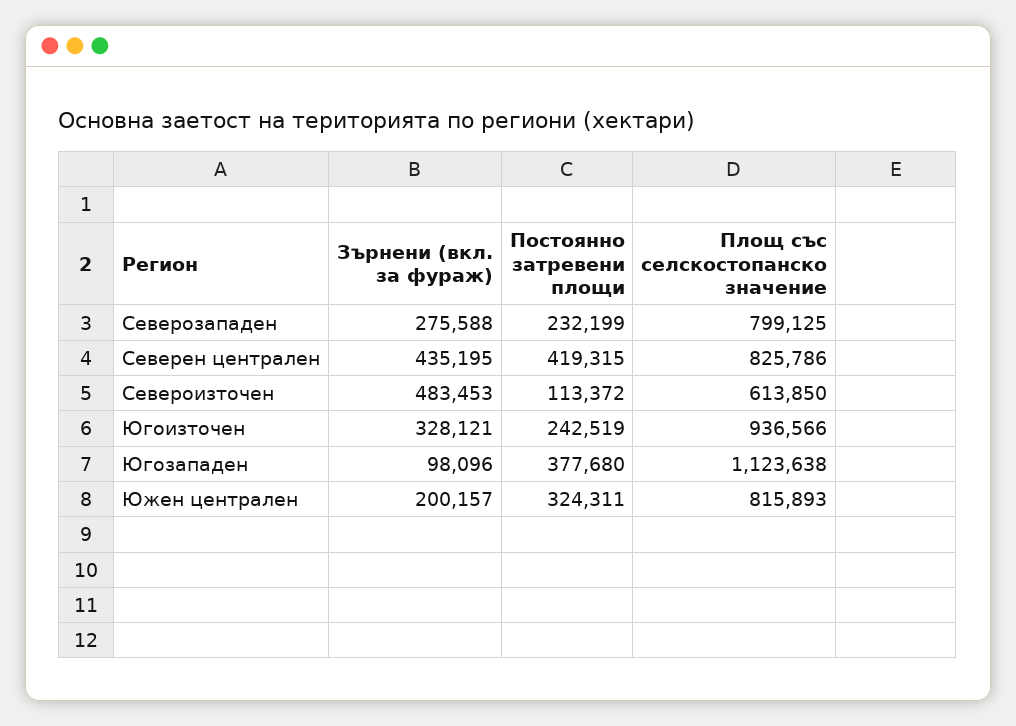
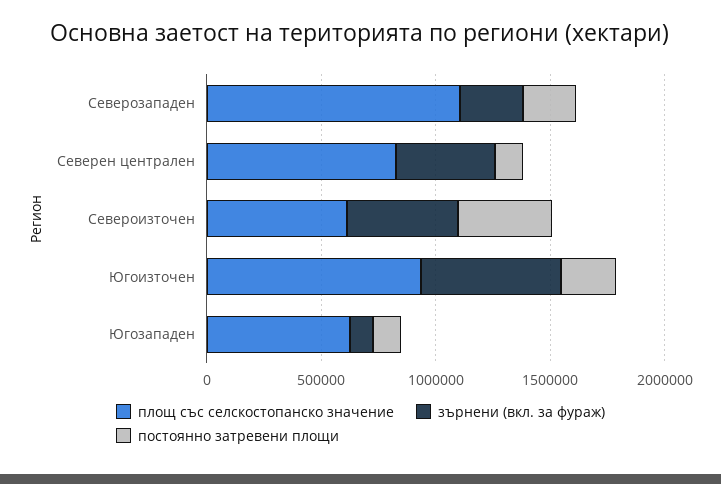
  {
    "Зърнени (вкл. за фураж)": {
      "Северозападен": 275588,
      "Северен централен": 435195,
      "Североизточен": 483453,
-     "Югоизточен": 328121,
+     "Югоизточен": 600000,
-     "Югозападен": 98096,
+     "Югозападен": 98096
-     "Южен централен": 200157
    },
    "Постоянно затревени площи": {
      "Северозападен": 232199,
-     "Северен централен": 419315,
+     "Северен централен": 100000,
-     "Североизточен": 113372,
+     "Североизточен": 400000,
      "Югоизточен": 242519,
-     "Югозападен": 377680,
+     "Югозападен": 100000
-     "Южен централен": 324311
    },
    "Площ със селскостопанско значение": {
-     "Северозападен": 799125,
+     "Северозападен": 1100000,
      "Северен централен": 825786,
      "Североизточен": 613850,
      "Югоизточен": 936566,
-     "Югозападен": 1123638,
+     "Югозападен": 600000
-     "Южен централен": 815893
    }
  }

